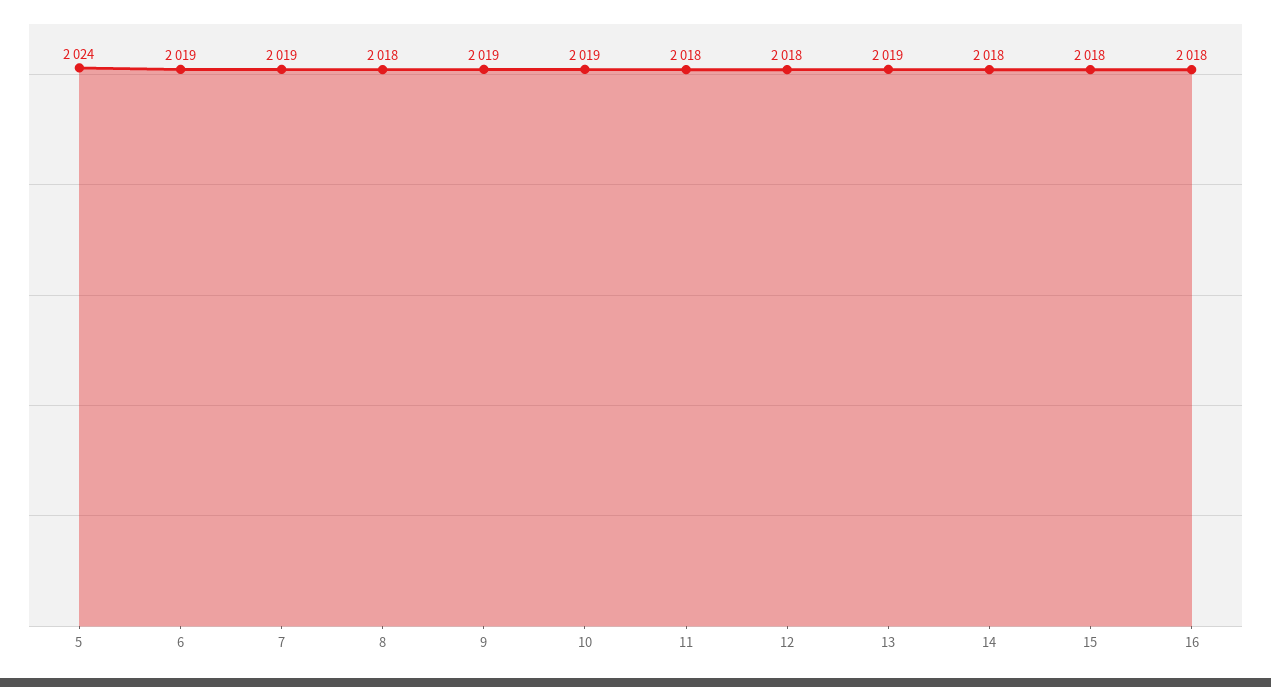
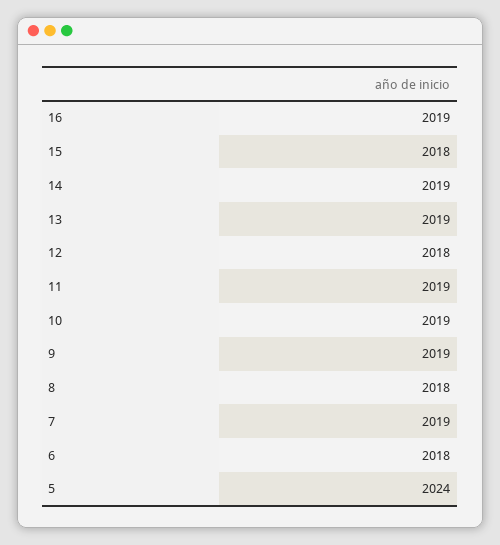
  {
    "5": 2024,
-   "6": 2019,
+   "6": 2018,
    "7": 2019,
    "8": 2018,
    "9": 2019,
    "10": 2019,
-   "11": 2018,
+   "11": 2019,
    "12": 2018,
    "13": 2019,
-   "14": 2018,
+   "14": 2019,
    "15": 2018,
-   "16": 2018
+   "16": 2019
  }

